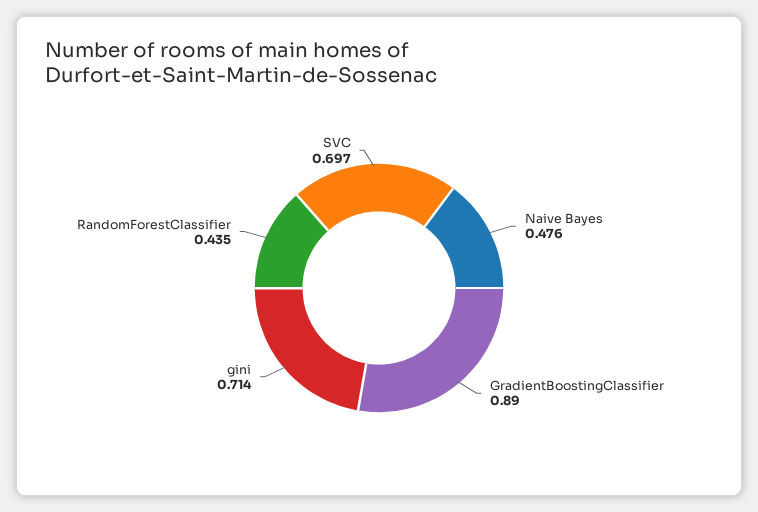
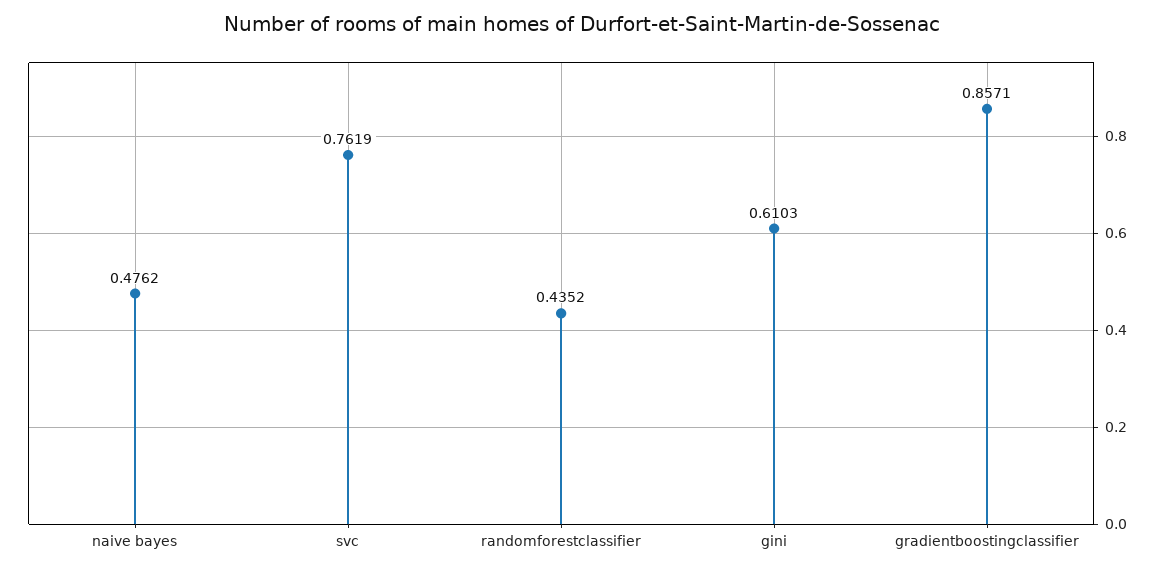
  {
    "Naive Bayes": 0.4762,
-   "GradientBoostingClassifier": 0.89,
+   "GradientBoostingClassifier": 0.8571,
-   "gini": 0.714,
+   "gini": 0.6103,
    "RandomForestClassifier": 0.4352,
-   "SVC": 0.697
+   "SVC": 0.7619
  }

